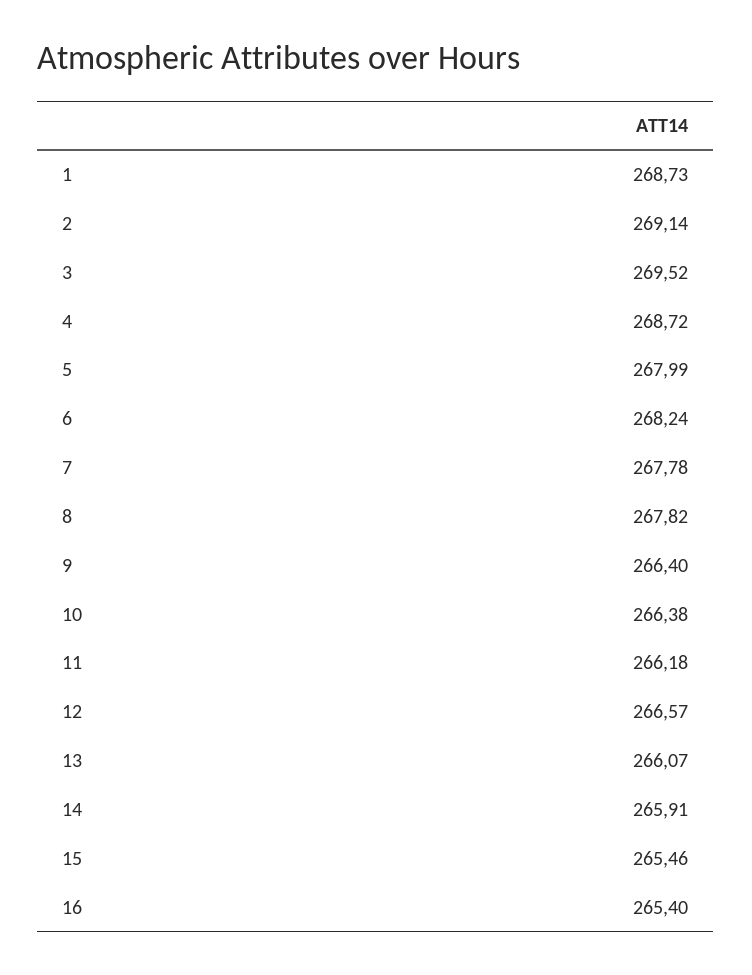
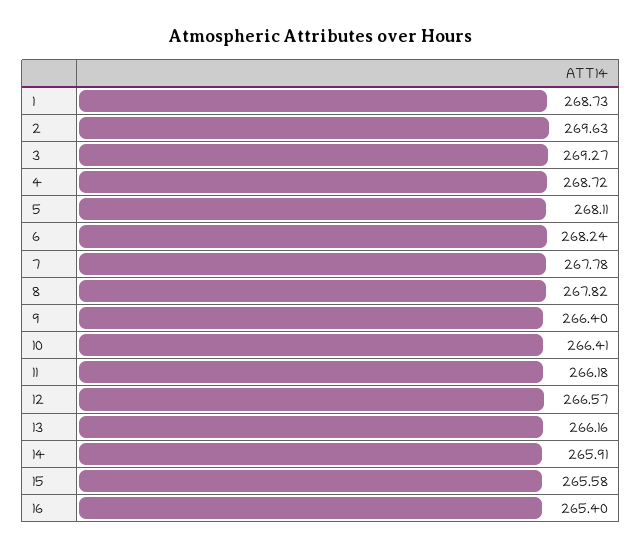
  {
    "1": 268.73,
-   "2": 269.14,
+   "2": 269.63,
-   "3": 269.52,
+   "3": 269.27,
    "4": 268.72,
-   "5": 267.99,
+   "5": 268.11,
    "6": 268.24,
    "7": 267.78,
    "8": 267.82,
    "9": 266.4,
-   "10": 266.38,
+   "10": 266.41,
    "11": 266.18,
    "12": 266.57,
-   "13": 266.07,
+   "13": 266.16,
    "14": 265.91,
-   "15": 265.46,
+   "15": 265.58,
    "16": 265.4
  }

